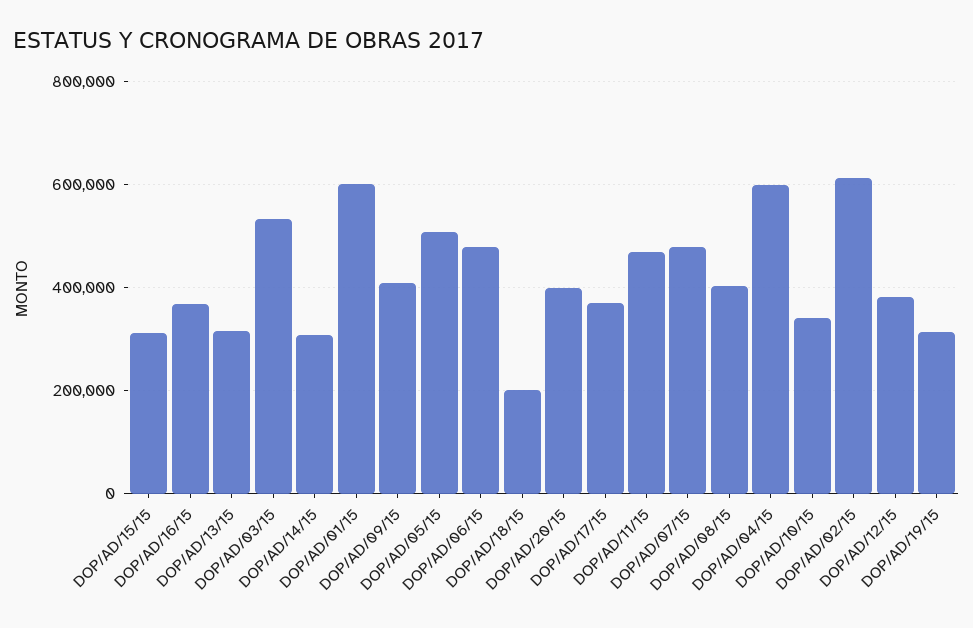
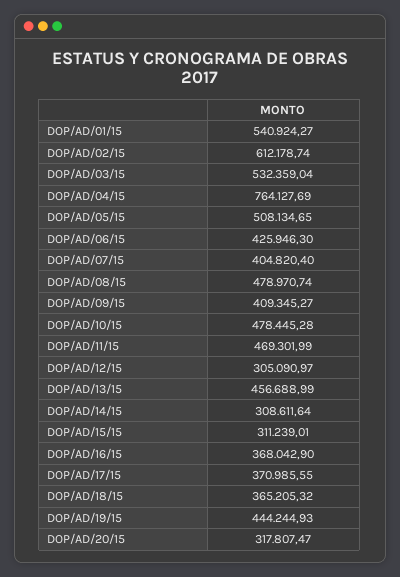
  {
    "DOP/AD/15/15": 311239.01,
    "DOP/AD/16/15": 368042.9,
-   "DOP/AD/13/15": 320000,
+   "DOP/AD/13/15": 456688.99,
    "DOP/AD/03/15": 532359.04,
    "DOP/AD/14/15": 308611.64,
-   "DOP/AD/01/15": 600000,
+   "DOP/AD/01/15": 540924.27,
    "DOP/AD/09/15": 409345.27,
    "DOP/AD/05/15": 508134.65,
-   "DOP/AD/06/15": 480000,
+   "DOP/AD/06/15": 425946.3,
-   "DOP/AD/18/15": 200000,
+   "DOP/AD/18/15": 365205.32,
-   "DOP/AD/20/15": 400000,
+   "DOP/AD/20/15": 317807.47,
    "DOP/AD/17/15": 370985.55,
    "DOP/AD/11/15": 469301.99,
-   "DOP/AD/07/15": 480000,
+   "DOP/AD/07/15": 404820.4,
-   "DOP/AD/08/15": 400000,
+   "DOP/AD/08/15": 478970.74,
-   "DOP/AD/04/15": 600000,
+   "DOP/AD/04/15": 764127.69,
-   "DOP/AD/10/15": 340000,
+   "DOP/AD/10/15": 478445.28,
    "DOP/AD/02/15": 612178.74,
-   "DOP/AD/12/15": 380000,
+   "DOP/AD/12/15": 305090.97,
-   "DOP/AD/19/15": 320000
+   "DOP/AD/19/15": 444244.93
  }

